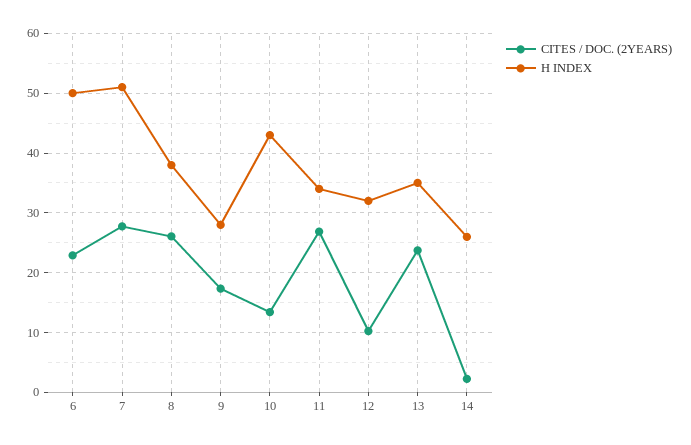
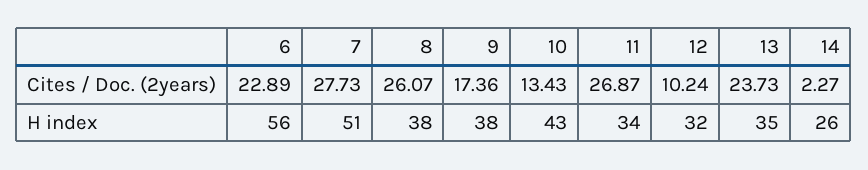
  {
    "CITES / DOC. (2YEARS)": {
      "6": 22.89,
      "7": 27.73,
      "8": 26.07,
      "9": 17.36,
      "10": 13.43,
      "11": 26.87,
      "12": 10.24,
      "13": 23.73,
      "14": 2.27
    },
    "H INDEX": {
-     "6": 50,
+     "6": 56,
      "7": 51,
      "8": 38,
-     "9": 28,
+     "9": 38,
      "10": 43,
      "11": 34,
      "12": 32,
      "13": 35,
      "14": 26
    }
  }

